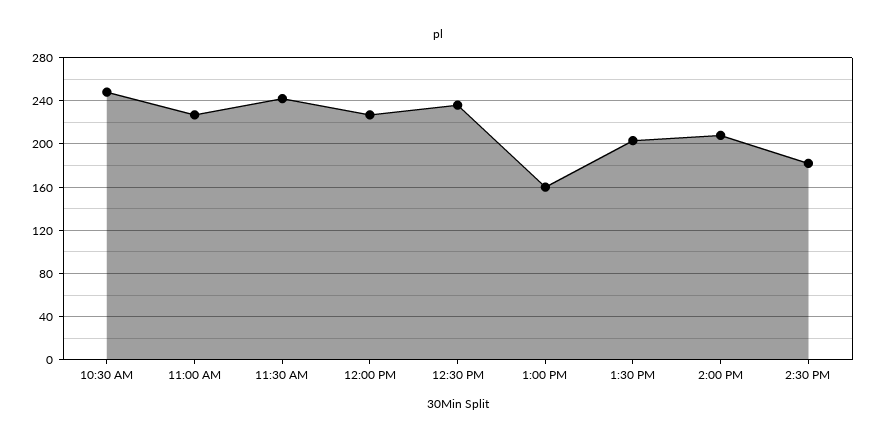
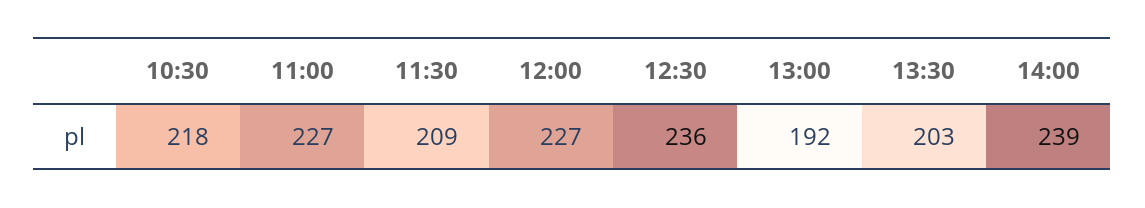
  {
-   "10:30 AM": 250,
+   "10:30 AM": 218,
    "11:00 AM": 227,
-   "11:30 AM": 240,
+   "11:30 AM": 209,
    "12:00 PM": 227,
    "12:30 PM": 236,
-   "1:00 PM": 160,
+   "1:00 PM": 192,
    "1:30 PM": 203,
-   "2:00 PM": 210,
+   "2:00 PM": 239
-   "2:30 PM": 180
  }

